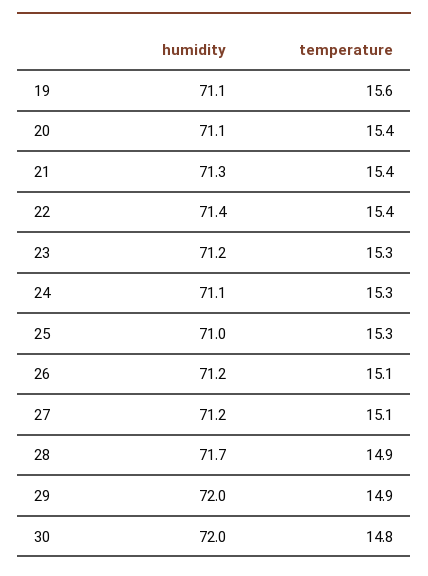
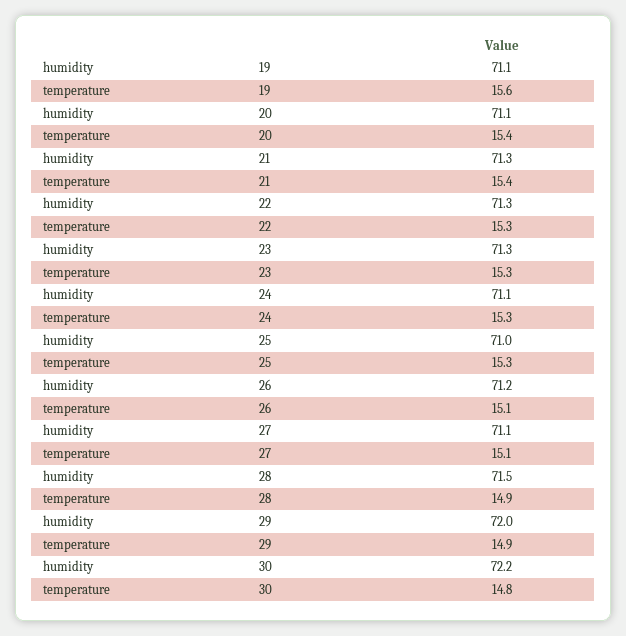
  {
    "humidity": {
      "19": 71.1,
      "20": 71.1,
      "21": 71.3,
-     "22": 71.4,
+     "22": 71.3,
-     "23": 71.2,
+     "23": 71.3,
      "24": 71.1,
      "25": 71,
      "26": 71.2,
-     "27": 71.2,
+     "27": 71.1,
-     "28": 71.7,
+     "28": 71.5,
      "29": 72,
-     "30": 72
+     "30": 72.2
    },
    "temperature": {
      "19": 15.6,
      "20": 15.4,
      "21": 15.4,
-     "22": 15.4,
+     "22": 15.3,
      "23": 15.3,
      "24": 15.3,
      "25": 15.3,
      "26": 15.1,
      "27": 15.1,
      "28": 14.9,
      "29": 14.9,
      "30": 14.8
    }
  }

